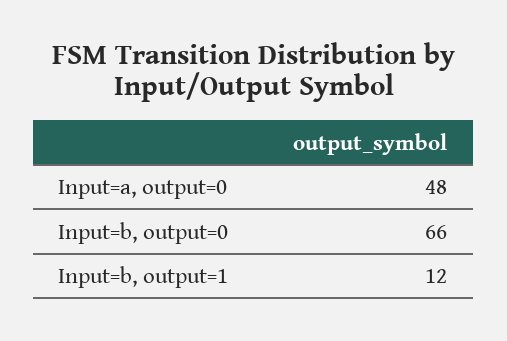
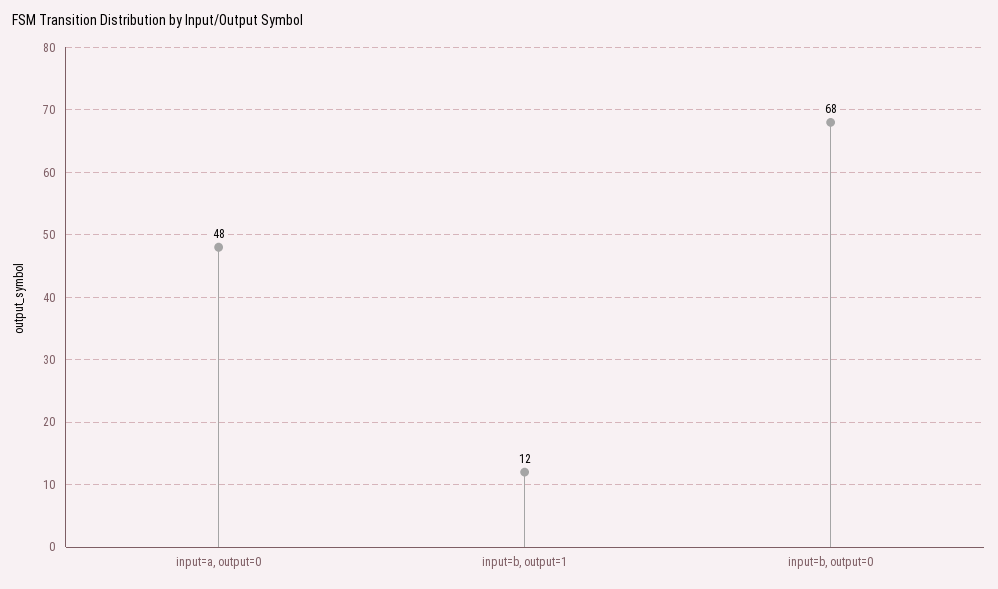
  {
    "Input=a, output=0": 48,
-   "Input=b, output=0": 66,
+   "Input=b, output=0": 68,
    "Input=b, output=1": 12
  }

